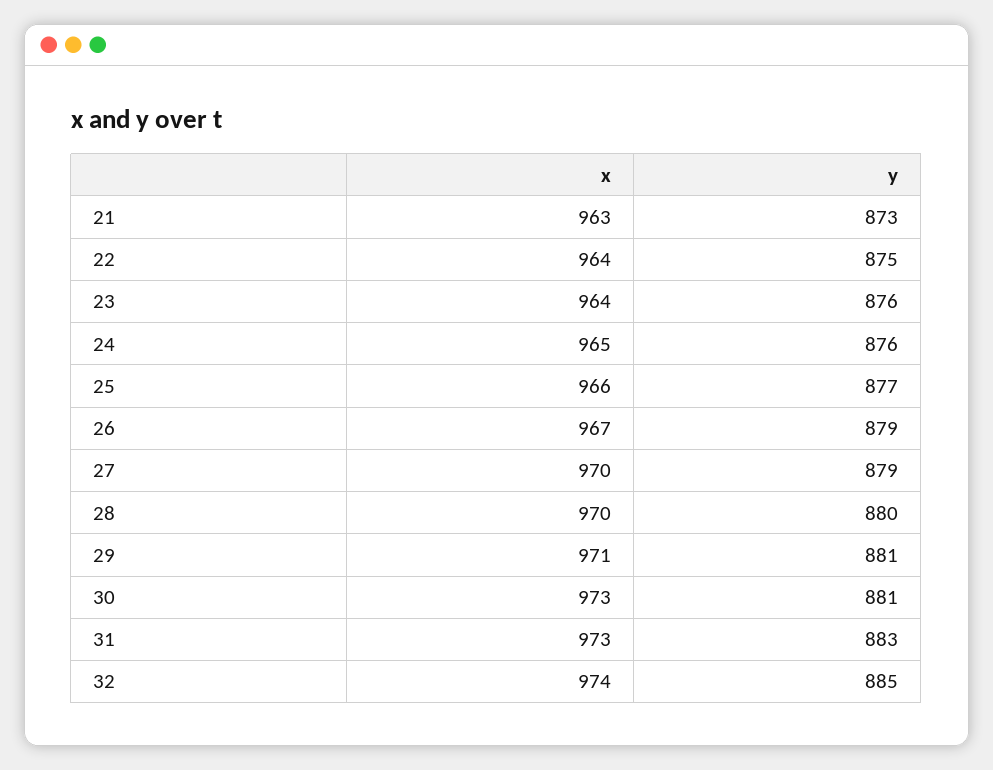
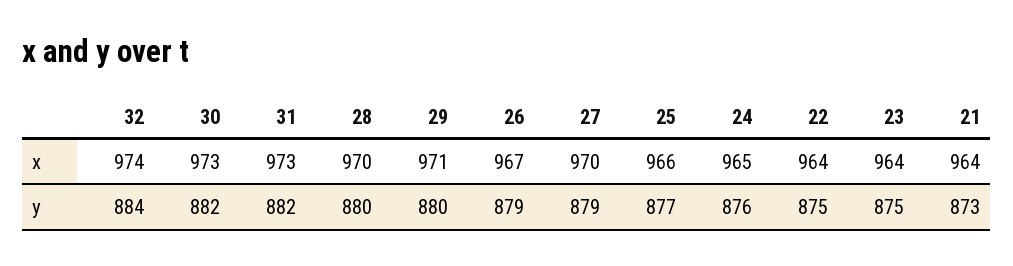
  {
    "x": {
-     "21": 963,
+     "21": 964,
      "22": 964,
      "23": 964,
      "24": 965,
      "25": 966,
      "26": 967,
      "27": 970,
      "28": 970,
      "29": 971,
      "30": 973,
      "31": 973,
      "32": 974
    },
    "y": {
      "21": 873,
      "22": 875,
-     "23": 876,
+     "23": 875,
      "24": 876,
      "25": 877,
      "26": 879,
      "27": 879,
      "28": 880,
-     "29": 881,
+     "29": 880,
-     "30": 881,
+     "30": 882,
-     "31": 883,
+     "31": 882,
-     "32": 885
+     "32": 884
    }
  }

